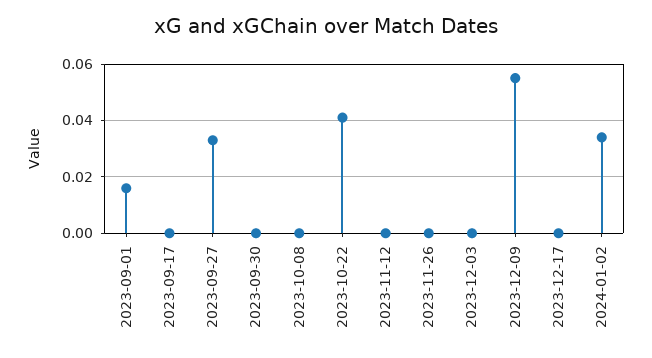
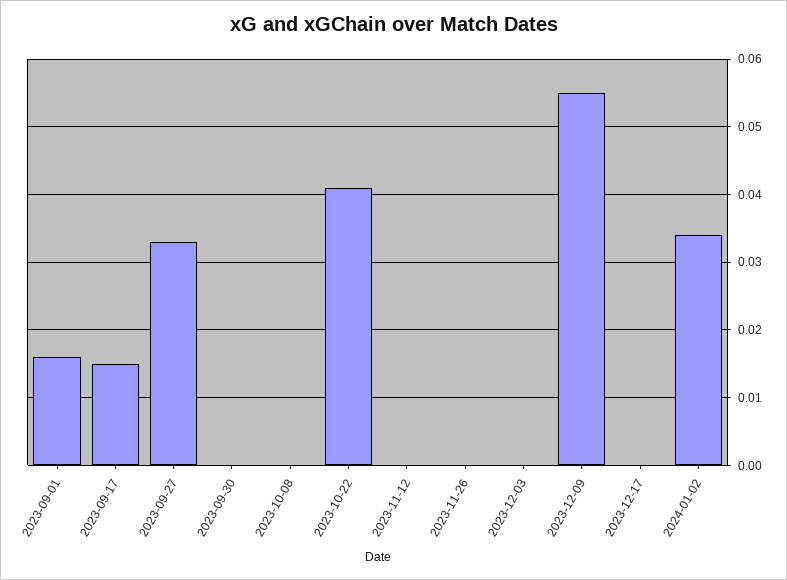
  {
    "2023-09-01": 0.016,
-   "2023-09-17": 0,
+   "2023-09-17": 0.015,
    "2023-09-27": 0.033,
    "2023-09-30": 0,
    "2023-10-08": 0,
    "2023-10-22": 0.041,
    "2023-11-12": 0,
    "2023-11-26": 0,
    "2023-12-03": 0,
    "2023-12-09": 0.055,
    "2023-12-17": 0,
    "2024-01-02": 0.034
  }

